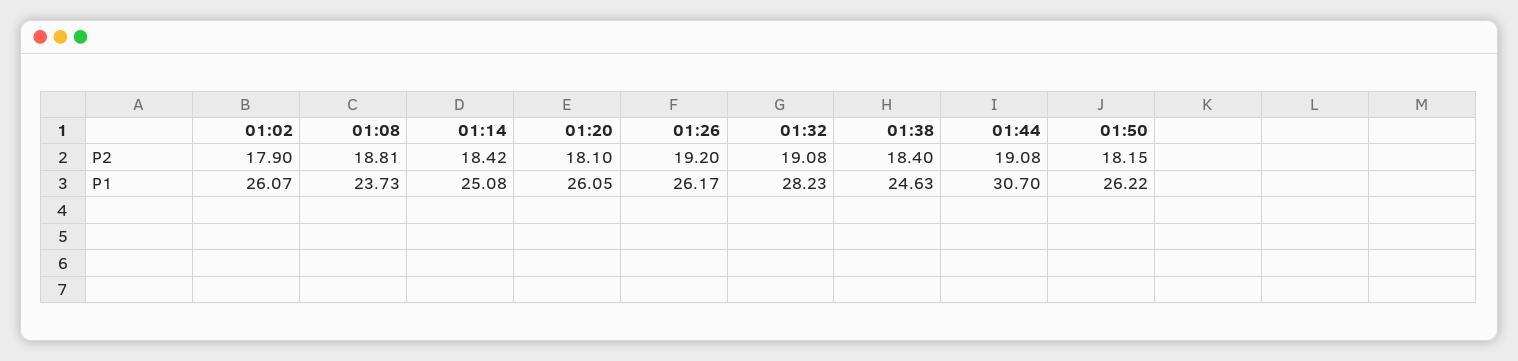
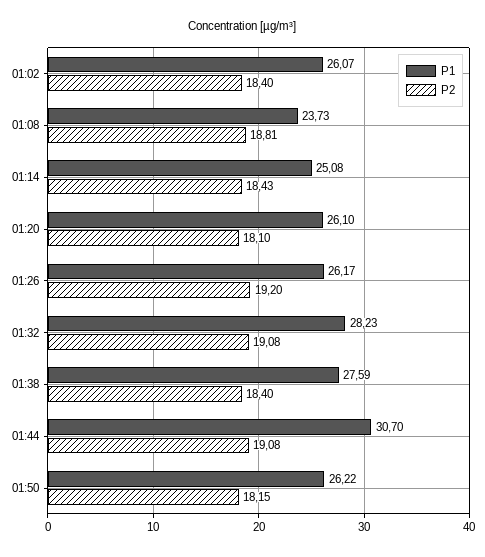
  {
    "P2": {
-     "01:02": 17.9,
+     "01:02": 18.4,
      "01:08": 18.81,
-     "01:14": 18.42,
+     "01:14": 18.43,
      "01:20": 18.1,
      "01:26": 19.2,
      "01:32": 19.08,
      "01:38": 18.4,
      "01:44": 19.08,
      "01:50": 18.15
    },
    "P1": {
      "01:02": 26.07,
      "01:08": 23.73,
      "01:14": 25.08,
-     "01:20": 26.05,
+     "01:20": 26.1,
      "01:26": 26.17,
      "01:32": 28.23,
-     "01:38": 24.63,
+     "01:38": 27.59,
      "01:44": 30.7,
      "01:50": 26.22
    }
  }

